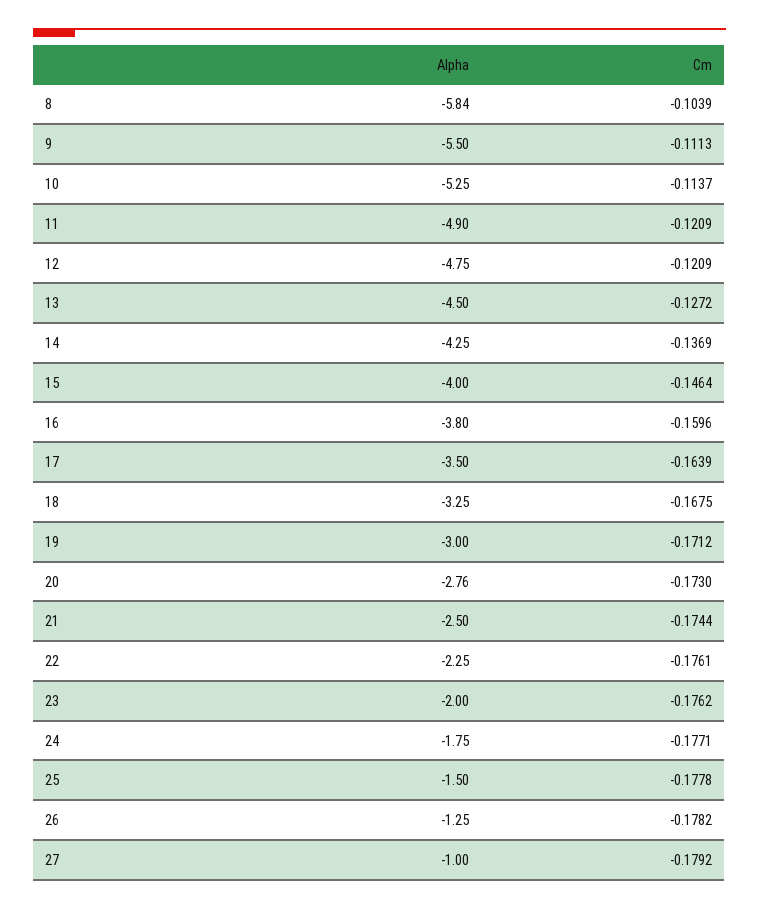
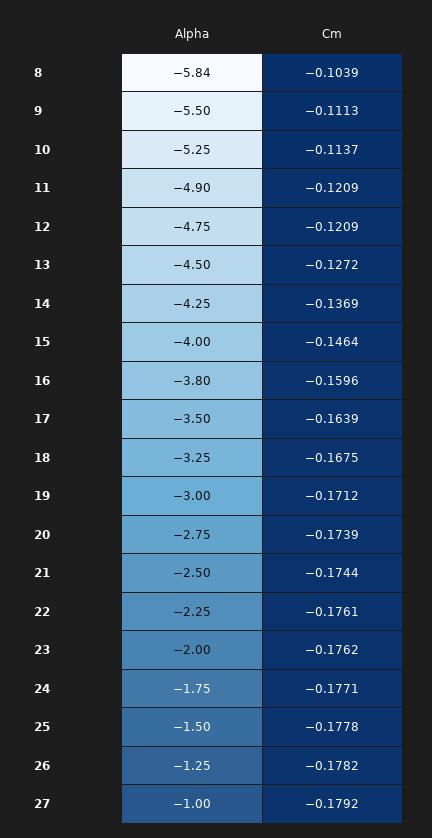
  {
    "Alpha": {
      "8": -5.84,
      "9": -5.5,
      "10": -5.25,
      "11": -4.9,
      "12": -4.75,
      "13": -4.5,
      "14": -4.25,
      "15": -4,
      "16": -3.8,
      "17": -3.5,
      "18": -3.25,
      "19": -3,
-     "20": -2.76,
+     "20": -2.75,
      "21": -2.5,
      "22": -2.25,
      "23": -2,
      "24": -1.75,
      "25": -1.5,
      "26": -1.25,
      "27": -1
    },
    "Cm": {
      "8": -0.1039,
      "9": -0.1113,
      "10": -0.1137,
      "11": -0.1209,
      "12": -0.1209,
      "13": -0.1272,
      "14": -0.1369,
      "15": -0.1464,
      "16": -0.1596,
      "17": -0.1639,
      "18": -0.1675,
      "19": -0.1712,
-     "20": -0.173,
+     "20": -0.1739,
      "21": -0.1744,
      "22": -0.1761,
      "23": -0.1762,
      "24": -0.1771,
      "25": -0.1778,
      "26": -0.1782,
      "27": -0.1792
    }
  }

